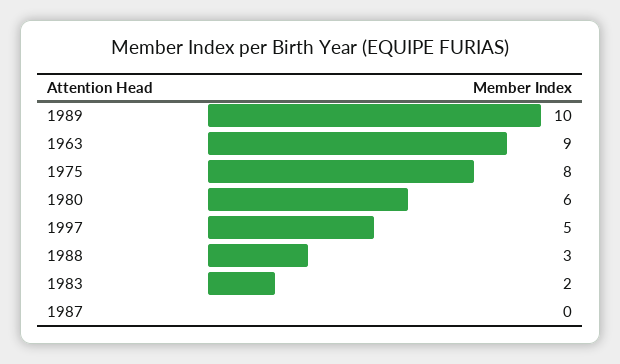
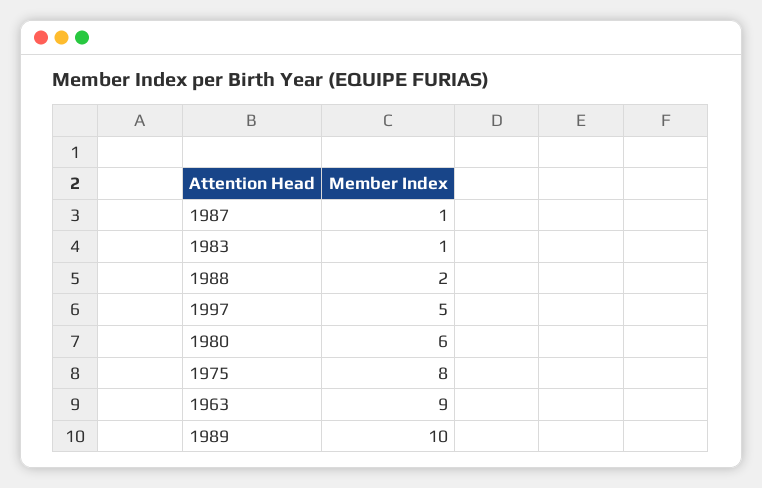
  {
    "1989": 10,
    "1963": 9,
    "1975": 8,
    "1980": 6,
    "1997": 5,
-   "1988": 3,
+   "1988": 2,
-   "1983": 2,
+   "1983": 1,
-   "1987": 0
+   "1987": 1
  }

